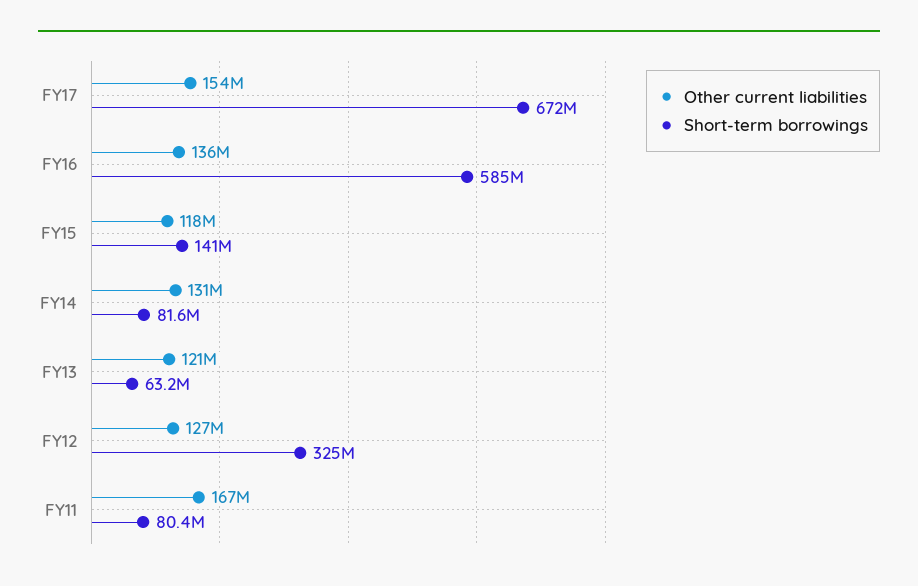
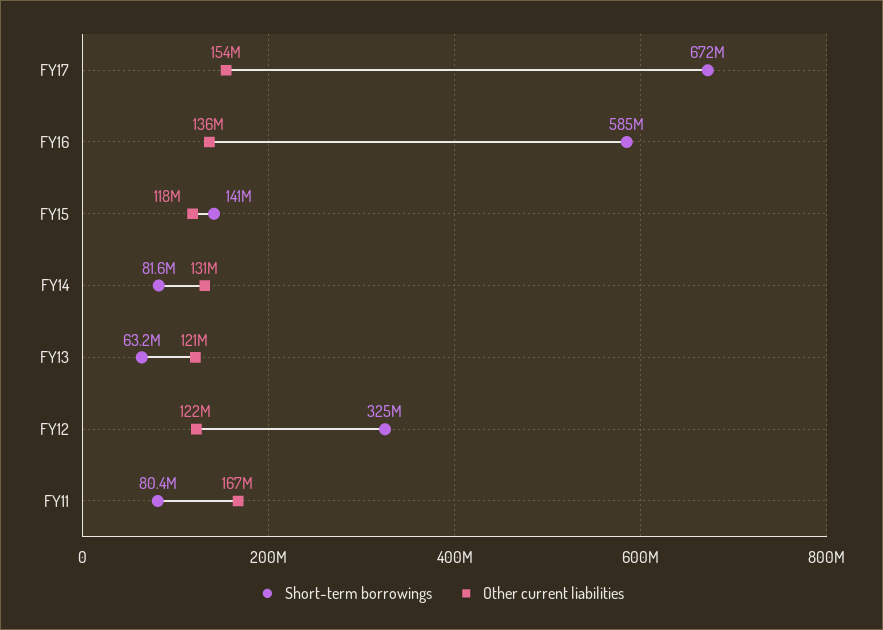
  {
    "Other current liabilities": {
      "FY17": 154000000,
      "FY16": 136000000,
      "FY15": 118000000,
      "FY14": 131000000,
      "FY13": 121000000,
-     "FY12": 127000000,
+     "FY12": 122000000,
      "FY11": 167000000
    },
    "Short-term borrowings": {
      "FY17": 672000000,
      "FY16": 585000000,
      "FY15": 141000000,
      "FY14": 81600000,
      "FY13": 63200000,
      "FY12": 325000000,
      "FY11": 80400000
    }
  }

